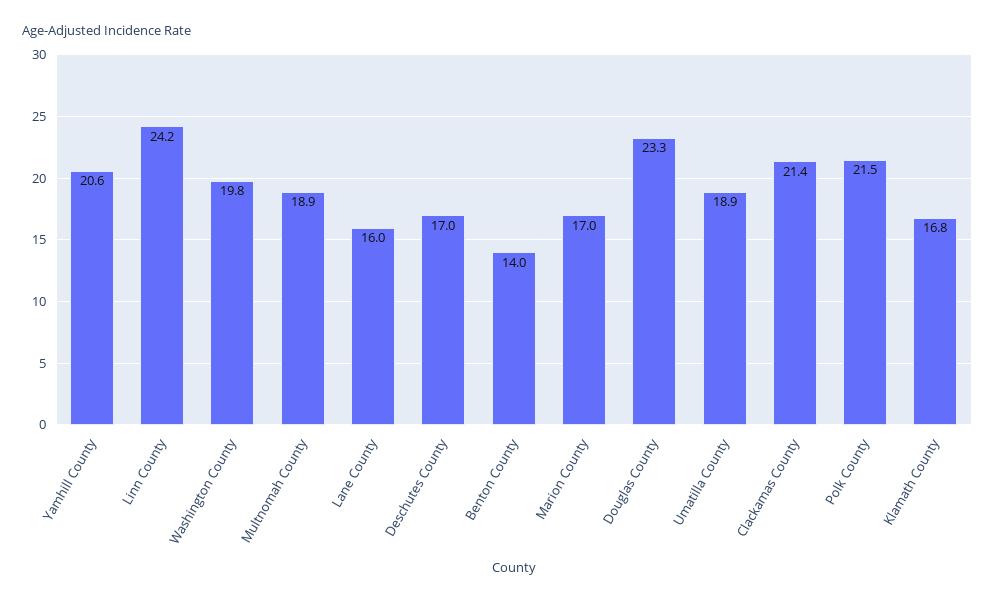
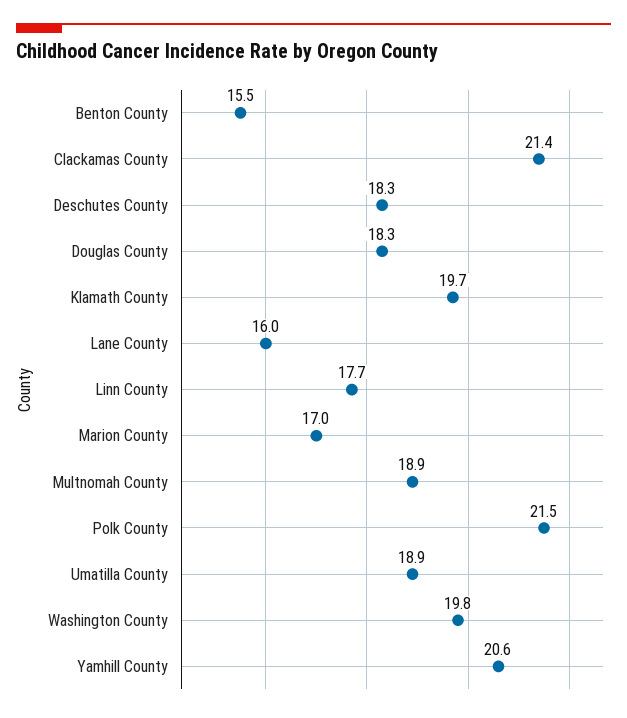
  {
    "Yamhill County": 20.6,
-   "Linn County": 24.2,
+   "Linn County": 17.7,
    "Washington County": 19.8,
    "Multnomah County": 18.9,
    "Lane County": 16,
-   "Deschutes County": 17,
+   "Deschutes County": 18.3,
-   "Benton County": 14,
+   "Benton County": 15.5,
    "Marion County": 17,
-   "Douglas County": 23.3,
+   "Douglas County": 18.3,
    "Umatilla County": 18.9,
    "Clackamas County": 21.4,
    "Polk County": 21.5,
-   "Klamath County": 16.8
+   "Klamath County": 19.7
  }

